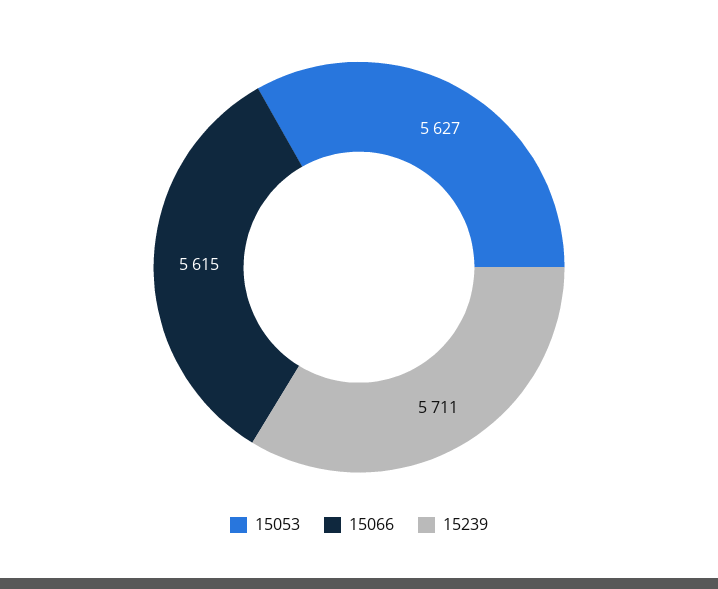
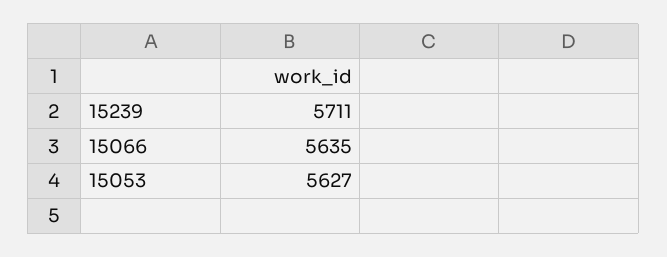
  {
    "15053": 5627,
-   "15066": 5615,
+   "15066": 5635,
    "15239": 5711
  }

